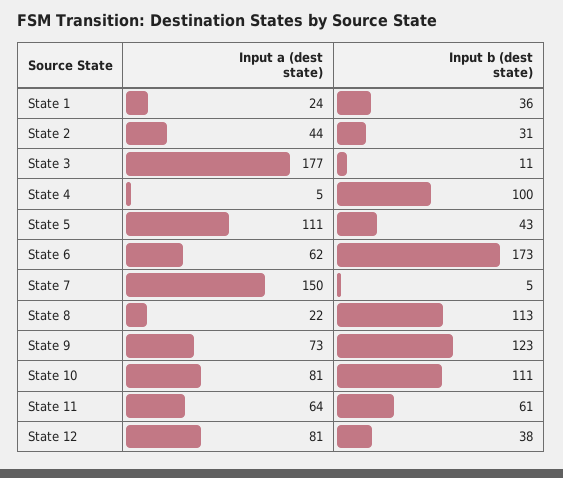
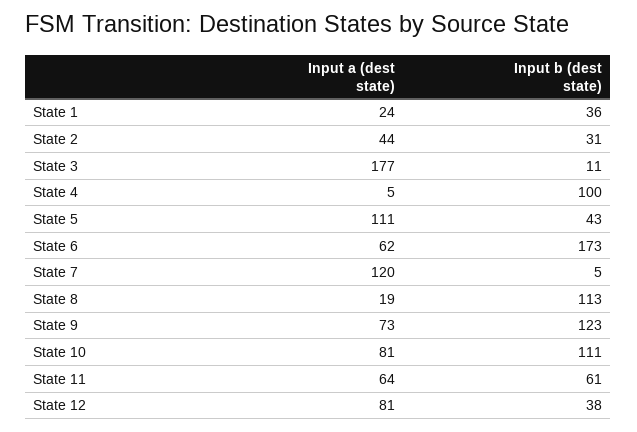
  {
    "Input a (dest state)": {
      "State 1": 24,
      "State 2": 44,
      "State 3": 177,
      "State 4": 5,
      "State 5": 111,
      "State 6": 62,
-     "State 7": 150,
+     "State 7": 120,
-     "State 8": 22,
+     "State 8": 19,
      "State 9": 73,
      "State 10": 81,
      "State 11": 64,
      "State 12": 81
    },
    "Input b (dest state)": {
      "State 1": 36,
      "State 2": 31,
      "State 3": 11,
      "State 4": 100,
      "State 5": 43,
      "State 6": 173,
      "State 7": 5,
      "State 8": 113,
      "State 9": 123,
      "State 10": 111,
      "State 11": 61,
      "State 12": 38
    }
  }

